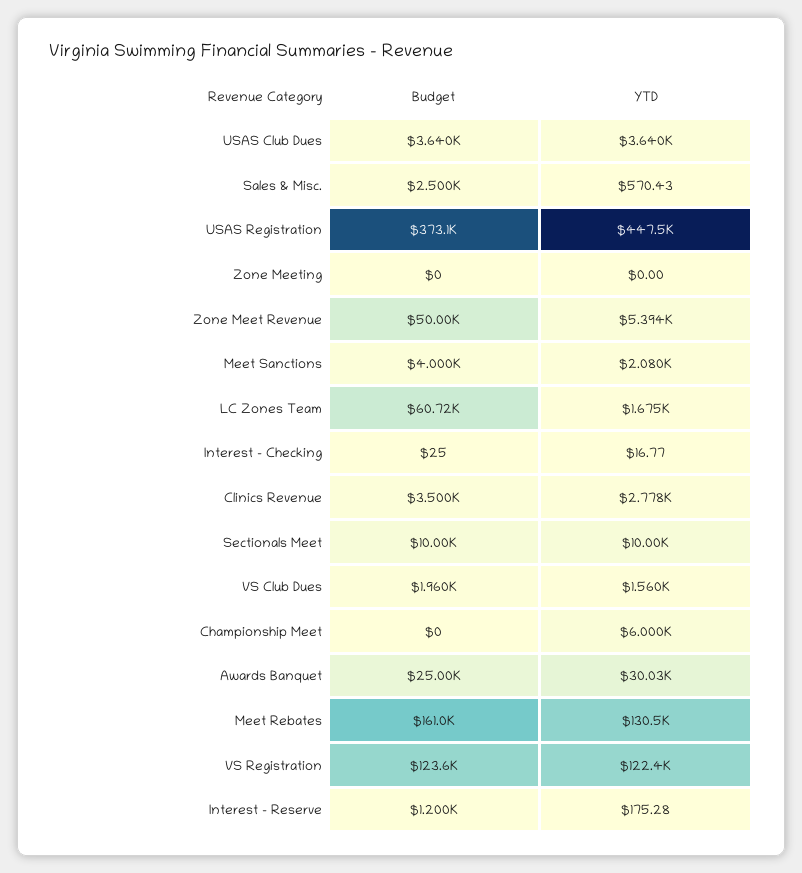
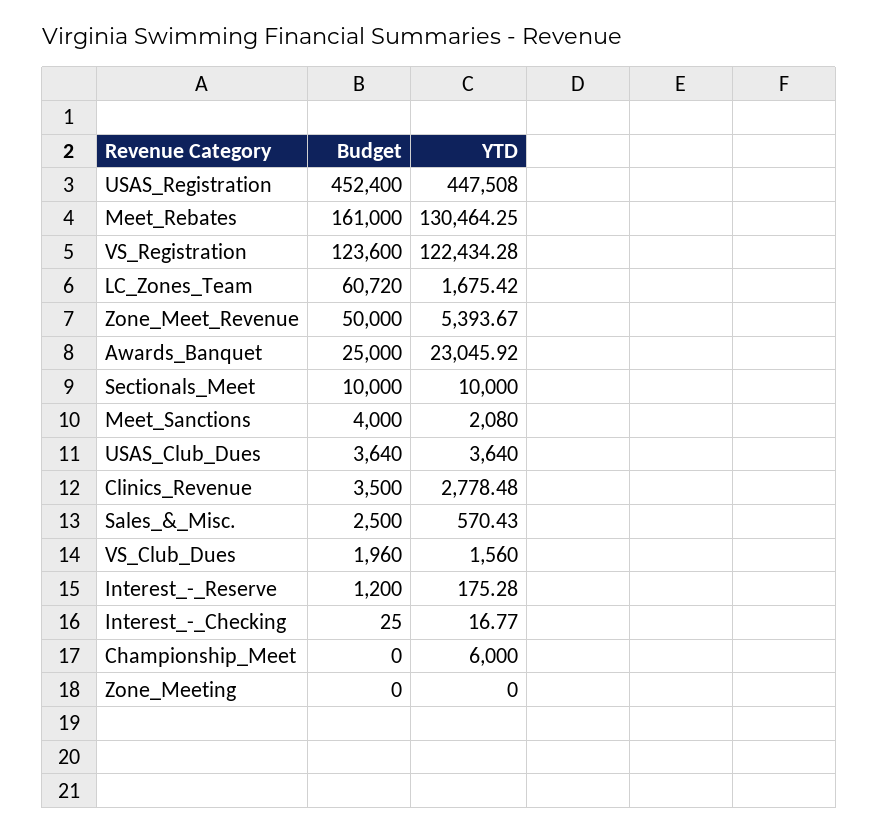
  {
    "Budget": {
      "USAS Club Dues": 3640,
      "Sales & Misc.": 2500,
-     "USAS Registration": 373100,
+     "USAS Registration": 452400,
      "Zone Meeting": 0,
      "Zone Meet Revenue": 50000,
      "Meet Sanctions": 4000,
      "LC Zones Team": 60720,
      "Interest - Checking": 25,
      "Clinics Revenue": 3500,
      "Sectionals Meet": 10000,
      "VS Club Dues": 1960,
      "Championship Meet": 0,
      "Awards Banquet": 25000,
      "Meet Rebates": 161000,
      "VS Registration": 123600,
      "Interest - Reserve": 1200
    },
    "YTD": {
      "USAS Club Dues": 3640,
      "Sales & Misc.": 570.43,
      "USAS Registration": 447508,
      "Zone Meeting": 0,
      "Zone Meet Revenue": 5393.67,
      "Meet Sanctions": 2080,
      "LC Zones Team": 1675.42,
      "Interest - Checking": 16.77,
      "Clinics Revenue": 2778.48,
      "Sectionals Meet": 10000,
      "VS Club Dues": 1560,
      "Championship Meet": 6000,
-     "Awards Banquet": 30030,
+     "Awards Banquet": 23045.92,
      "Meet Rebates": 130464.25,
      "VS Registration": 122434.28,
      "Interest - Reserve": 175.28
    }
  }

